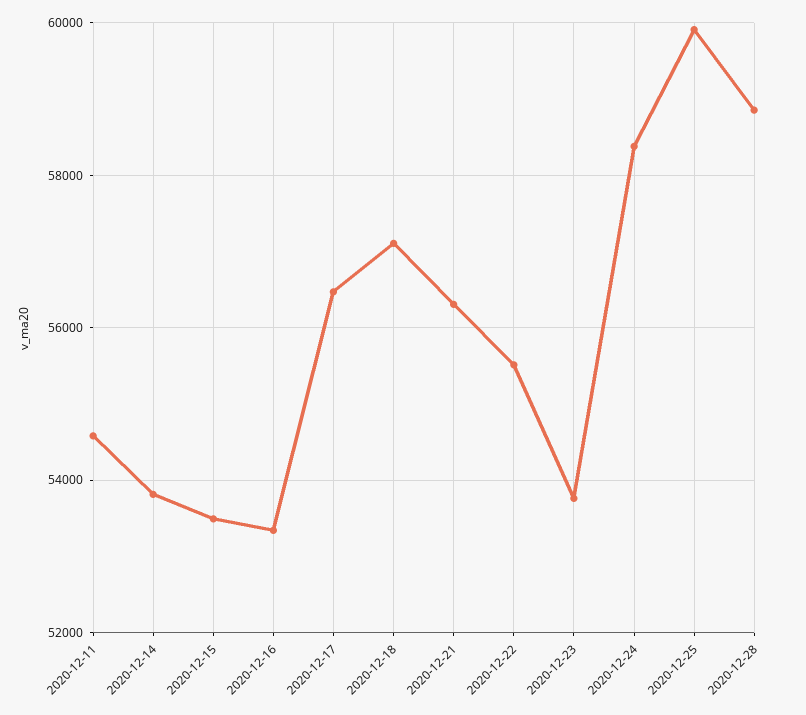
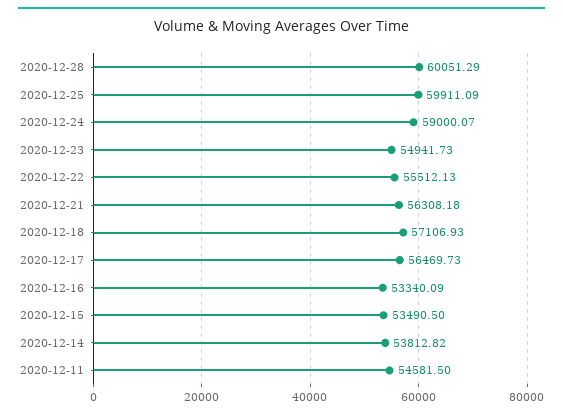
  {
    "2020-12-11": 54581.5,
    "2020-12-14": 53812.82,
    "2020-12-15": 53490.5,
    "2020-12-16": 53340.09,
    "2020-12-17": 56469.73,
    "2020-12-18": 57106.93,
    "2020-12-21": 56308.18,
    "2020-12-22": 55512.13,
-   "2020-12-23": 53800,
+   "2020-12-23": 54941.73,
-   "2020-12-24": 58400,
+   "2020-12-24": 59000.07,
    "2020-12-25": 59911.09,
-   "2020-12-28": 58800
+   "2020-12-28": 60051.29
  }

